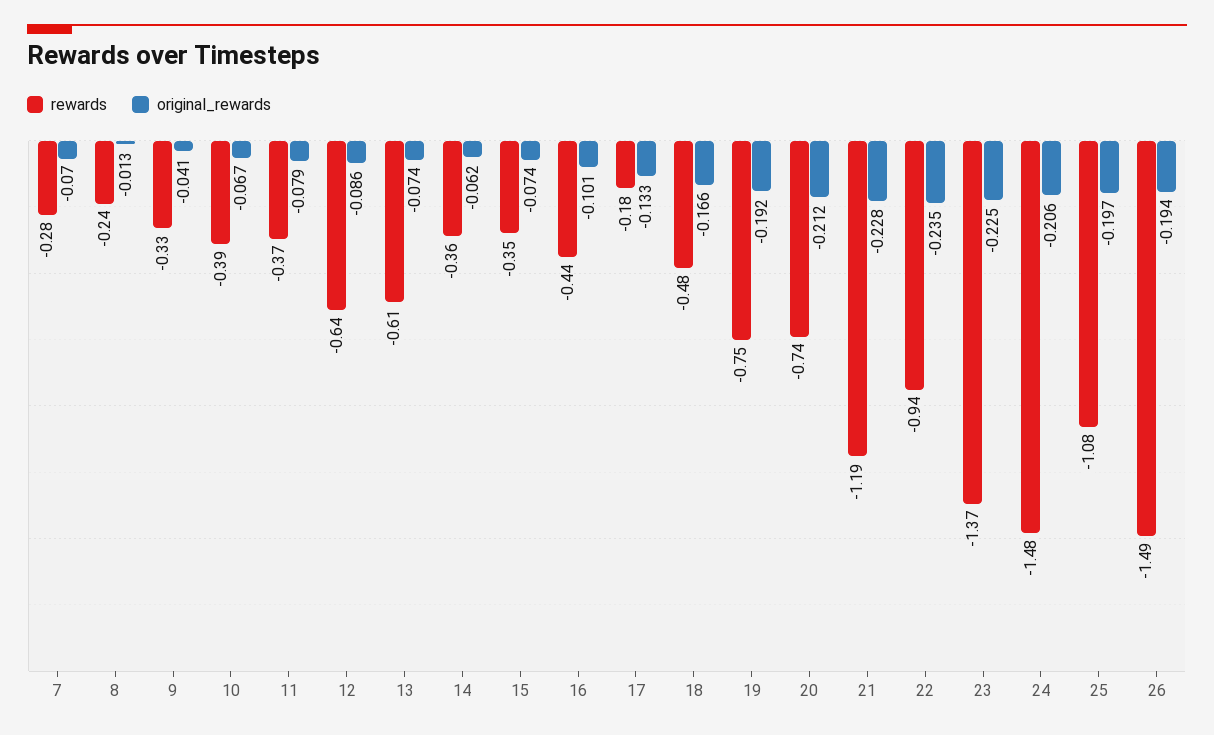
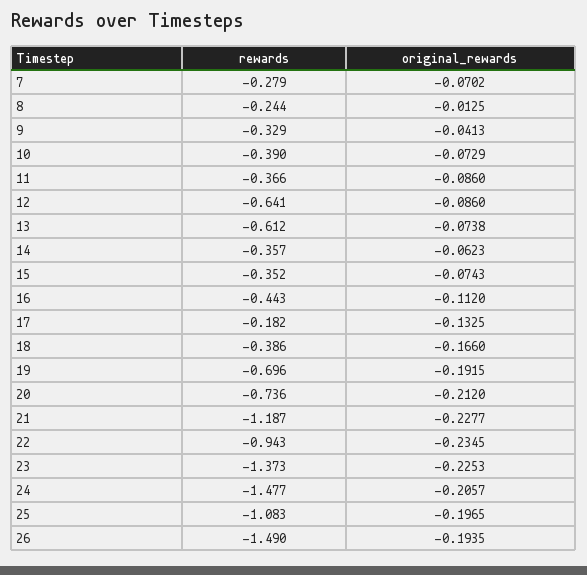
  {
    "rewards": {
      "7": -0.279,
      "8": -0.244,
      "9": -0.329,
      "10": -0.39,
      "11": -0.366,
      "12": -0.641,
      "13": -0.612,
      "14": -0.357,
      "15": -0.352,
      "16": -0.443,
      "17": -0.182,
-     "18": -0.48,
+     "18": -0.386,
-     "19": -0.75,
+     "19": -0.696,
      "20": -0.736,
      "21": -1.187,
      "22": -0.943,
      "23": -1.373,
      "24": -1.477,
      "25": -1.083,
      "26": -1.49
    },
    "original_rewards": {
      "7": -0.0702,
      "8": -0.0125,
      "9": -0.0413,
-     "10": -0.067,
+     "10": -0.0729,
-     "11": -0.079,
+     "11": -0.086,
      "12": -0.086,
      "13": -0.0738,
      "14": -0.0623,
      "15": -0.0743,
-     "16": -0.101,
+     "16": -0.112,
      "17": -0.1325,
      "18": -0.166,
      "19": -0.1915,
      "20": -0.212,
      "21": -0.2277,
      "22": -0.2345,
      "23": -0.2253,
      "24": -0.2057,
      "25": -0.1965,
      "26": -0.1935
    }
  }

